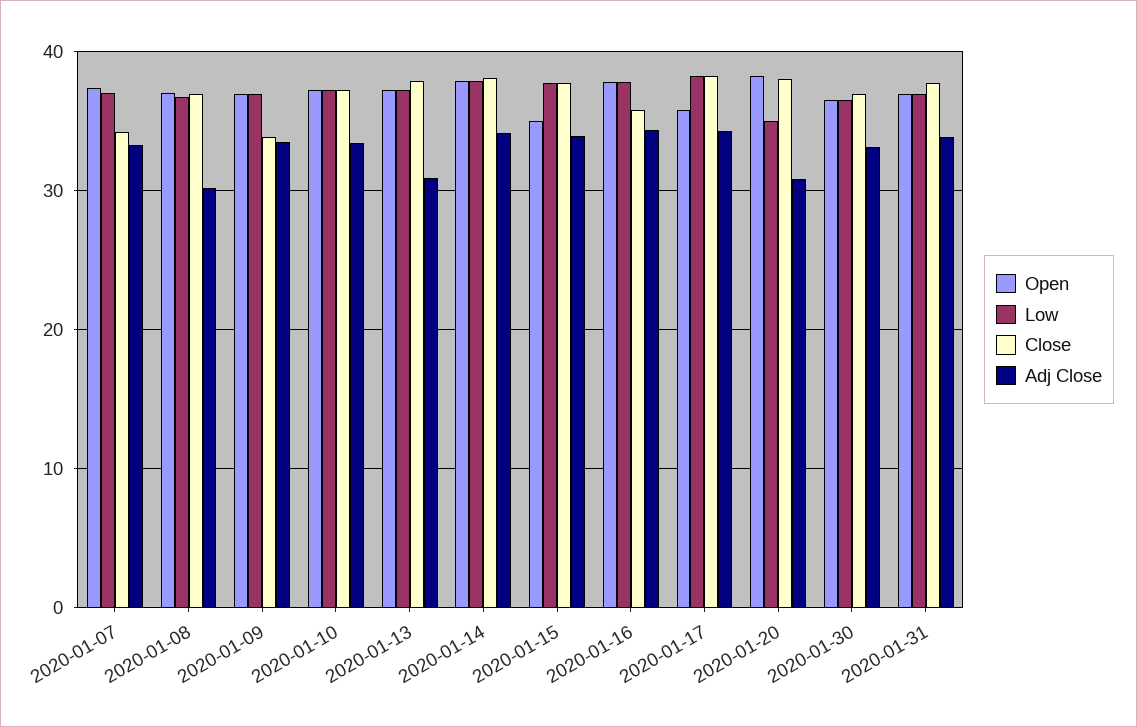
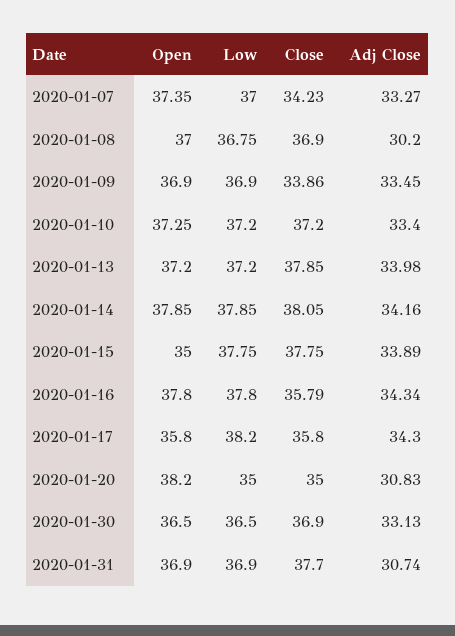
  {
    "Open": {
      "2020-01-07": 37.35,
      "2020-01-08": 37,
      "2020-01-09": 36.9,
      "2020-01-10": 37.25,
      "2020-01-13": 37.2,
      "2020-01-14": 37.85,
      "2020-01-15": 35,
      "2020-01-16": 37.8,
      "2020-01-17": 35.8,
      "2020-01-20": 38.2,
      "2020-01-30": 36.5,
      "2020-01-31": 36.9
    },
    "Low": {
      "2020-01-07": 37,
      "2020-01-08": 36.75,
      "2020-01-09": 36.9,
      "2020-01-10": 37.2,
      "2020-01-13": 37.2,
      "2020-01-14": 37.85,
      "2020-01-15": 37.75,
      "2020-01-16": 37.8,
      "2020-01-17": 38.2,
      "2020-01-20": 35,
      "2020-01-30": 36.5,
      "2020-01-31": 36.9
    },
    "Close": {
      "2020-01-07": 34.23,
      "2020-01-08": 36.9,
      "2020-01-09": 33.86,
      "2020-01-10": 37.2,
      "2020-01-13": 37.85,
      "2020-01-14": 38.05,
      "2020-01-15": 37.75,
      "2020-01-16": 35.79,
-     "2020-01-17": 38,
+     "2020-01-17": 35.8,
-     "2020-01-20": 38,
+     "2020-01-20": 35,
      "2020-01-30": 36.9,
      "2020-01-31": 37.7
    },
    "Adj Close": {
      "2020-01-07": 33.27,
      "2020-01-08": 30.2,
      "2020-01-09": 33.45,
      "2020-01-10": 33.4,
-     "2020-01-13": 31,
+     "2020-01-13": 33.98,
      "2020-01-14": 34.16,
      "2020-01-15": 33.89,
      "2020-01-16": 34.34,
      "2020-01-17": 34.3,
      "2020-01-20": 30.83,
      "2020-01-30": 33.13,
-     "2020-01-31": 34
+     "2020-01-31": 30.74
    }
  }

